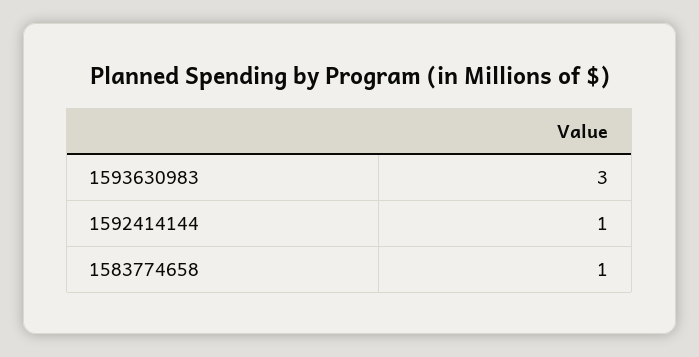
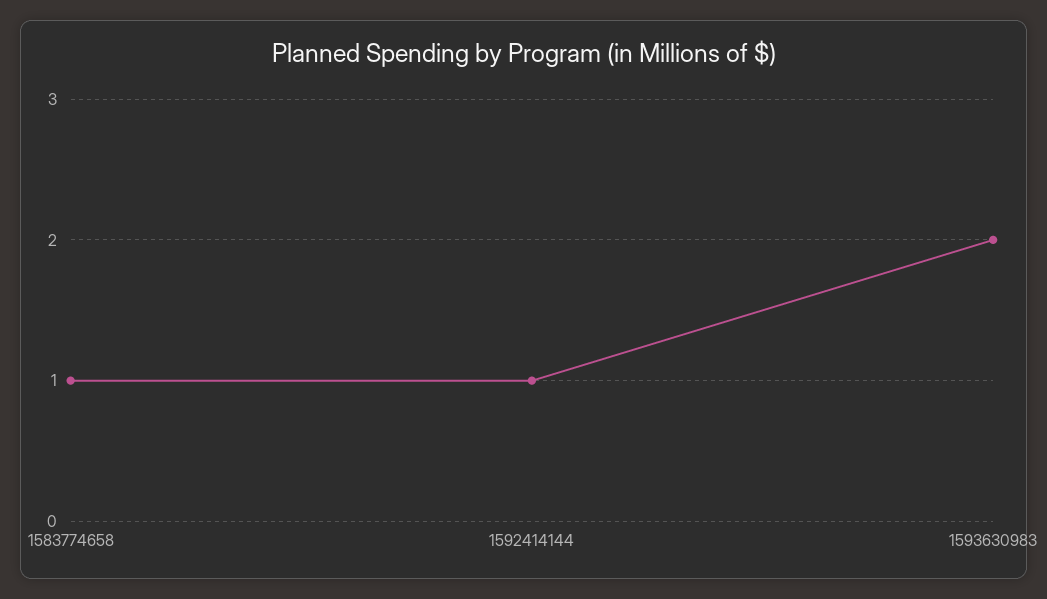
  {
-   "1593630983": 3,
+   "1593630983": 2,
    "1592414144": 1,
    "1583774658": 1
  }

